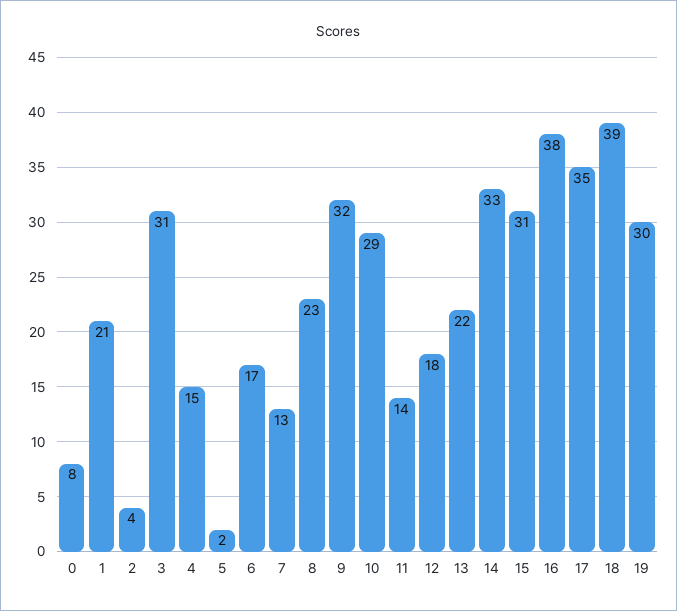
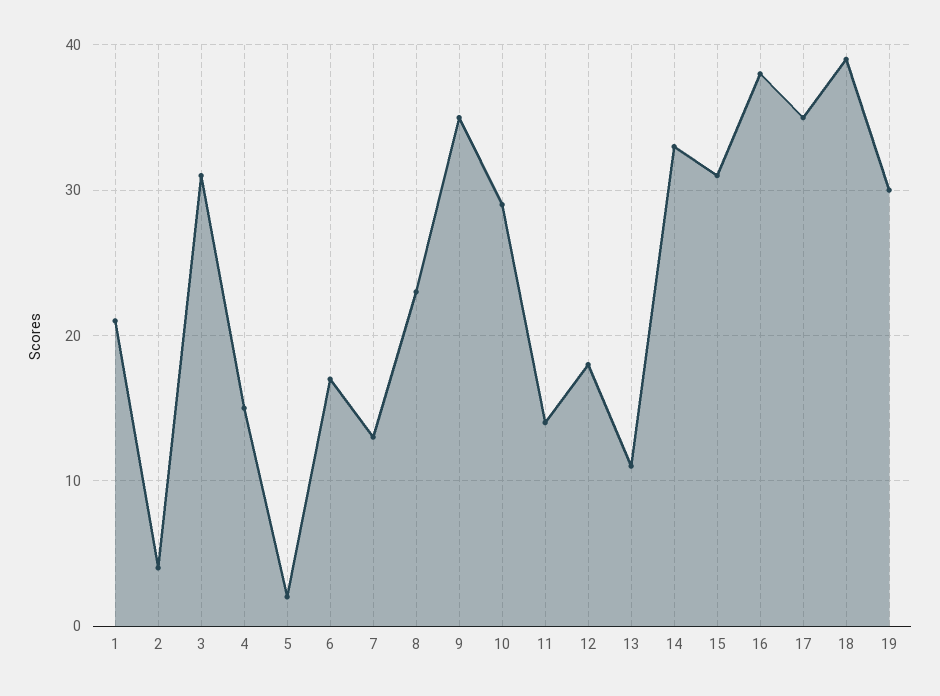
  {
-   "0": 8,
    "1": 21,
    "2": 4,
    "3": 31,
    "4": 15,
    "5": 2,
    "6": 17,
    "7": 13,
    "8": 23,
-   "9": 32,
+   "9": 35,
    "10": 29,
    "11": 14,
    "12": 18,
-   "13": 22,
+   "13": 11,
    "14": 33,
    "15": 31,
    "16": 38,
    "17": 35,
    "18": 39,
    "19": 30
  }

